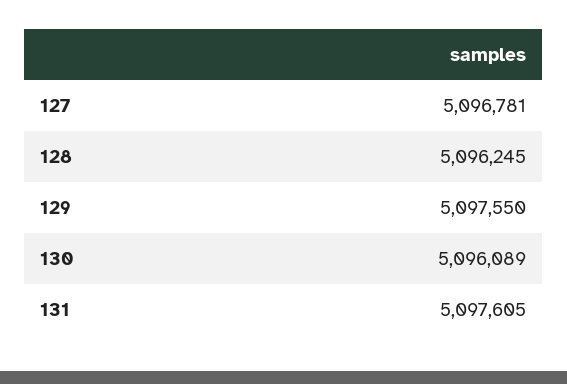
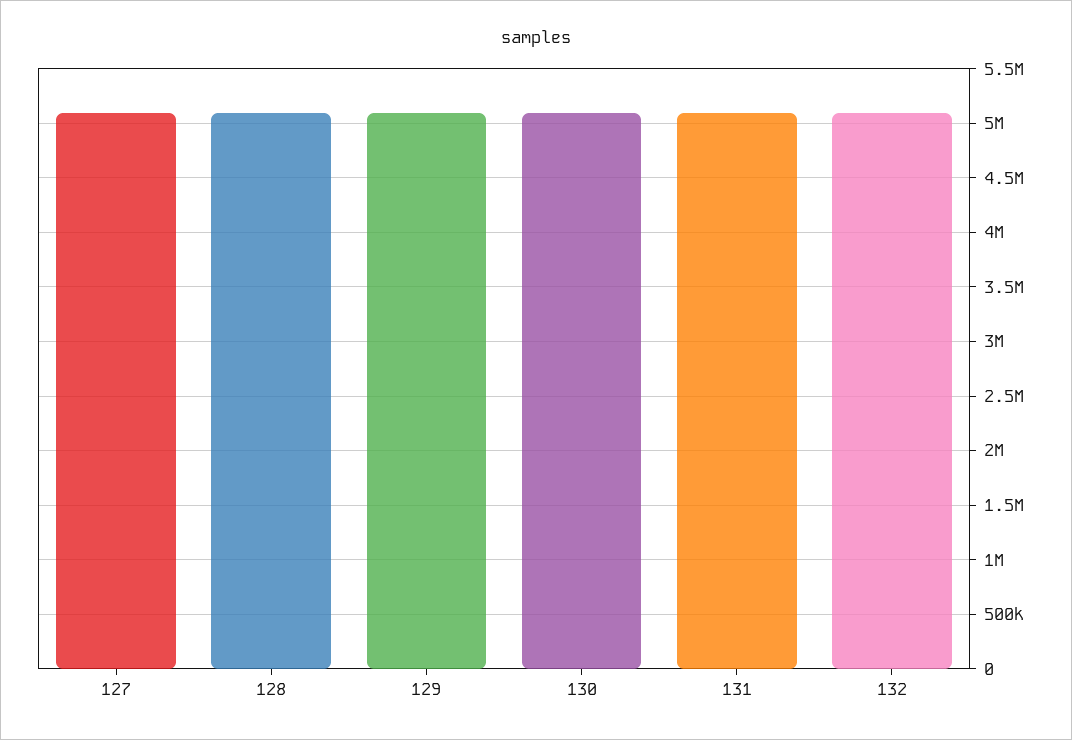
  {
    "127": 5096781,
    "128": 5096245,
    "129": 5097550,
    "130": 5096089,
-   "131": 5097605
+   "131": 5097605,
+   "132": 5100000
  }

